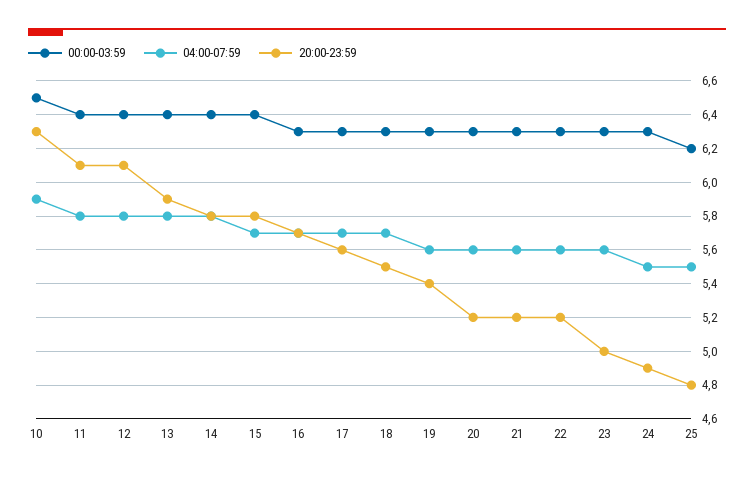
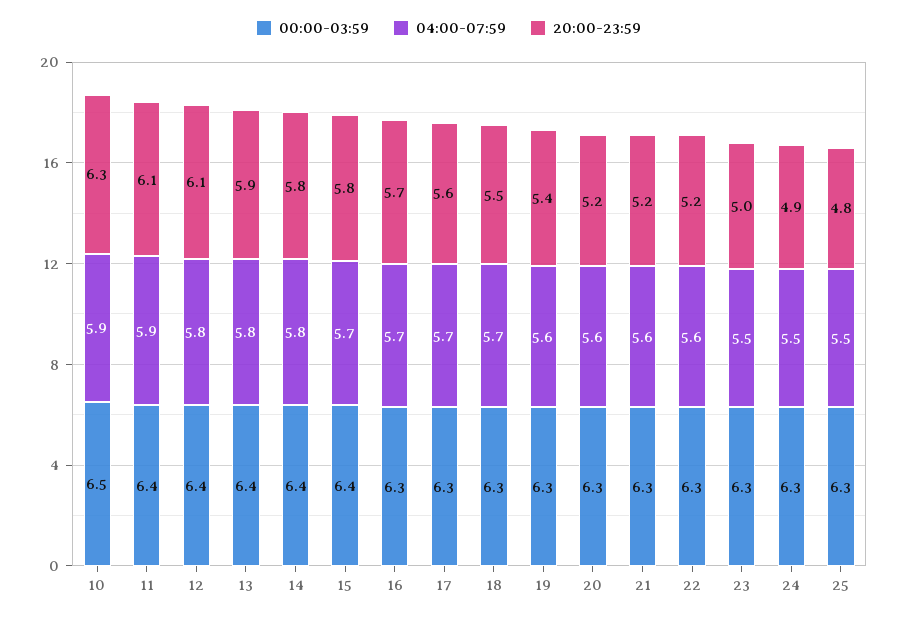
  {
    "00:00-03:59": {
      "10": 6.5,
      "11": 6.4,
      "12": 6.4,
      "13": 6.4,
      "14": 6.4,
      "15": 6.4,
      "16": 6.3,
      "17": 6.3,
      "18": 6.3,
      "19": 6.3,
      "20": 6.3,
      "21": 6.3,
      "22": 6.3,
      "23": 6.3,
      "24": 6.3,
-     "25": 6.2
+     "25": 6.3
    },
    "04:00-07:59": {
      "10": 5.9,
-     "11": 5.8,
+     "11": 5.9,
      "12": 5.8,
      "13": 5.8,
      "14": 5.8,
      "15": 5.7,
      "16": 5.7,
      "17": 5.7,
      "18": 5.7,
      "19": 5.6,
      "20": 5.6,
      "21": 5.6,
      "22": 5.6,
-     "23": 5.6,
+     "23": 5.5,
      "24": 5.5,
      "25": 5.5
    },
    "20:00-23:59": {
      "10": 6.3,
      "11": 6.1,
      "12": 6.1,
      "13": 5.9,
      "14": 5.8,
      "15": 5.8,
      "16": 5.7,
      "17": 5.6,
      "18": 5.5,
      "19": 5.4,
      "20": 5.2,
      "21": 5.2,
      "22": 5.2,
      "23": 5,
      "24": 4.9,
      "25": 4.8
    }
  }

